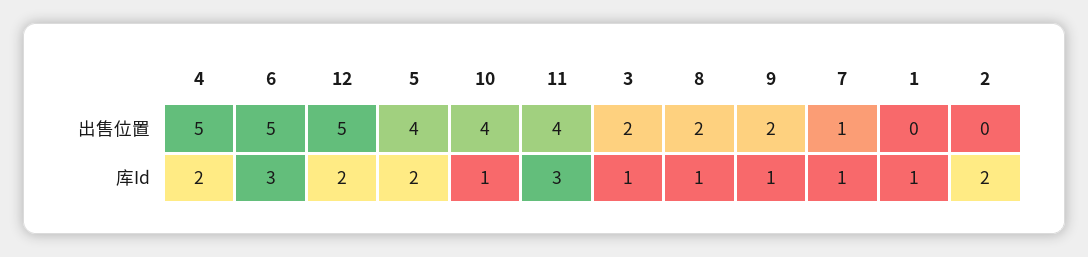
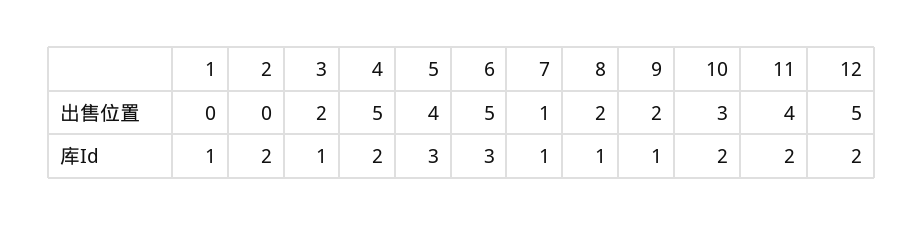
  {
    "4": {
      "出售位置": 5,
      "库Id": 2
    },
    "6": {
      "出售位置": 5,
      "库Id": 3
    },
    "12": {
      "出售位置": 5,
      "库Id": 2
    },
    "5": {
      "出售位置": 4,
-     "库Id": 2
+     "库Id": 3
    },
    "10": {
-     "出售位置": 4,
+     "出售位置": 3,
-     "库Id": 1
+     "库Id": 2
    },
    "11": {
      "出售位置": 4,
-     "库Id": 3
+     "库Id": 2
    },
    "3": {
      "出售位置": 2,
      "库Id": 1
    },
    "8": {
      "出售位置": 2,
      "库Id": 1
    },
    "9": {
      "出售位置": 2,
      "库Id": 1
    },
    "7": {
      "出售位置": 1,
      "库Id": 1
    },
    "1": {
      "出售位置": 0,
      "库Id": 1
    },
    "2": {
      "出售位置": 0,
      "库Id": 2
    }
  }

